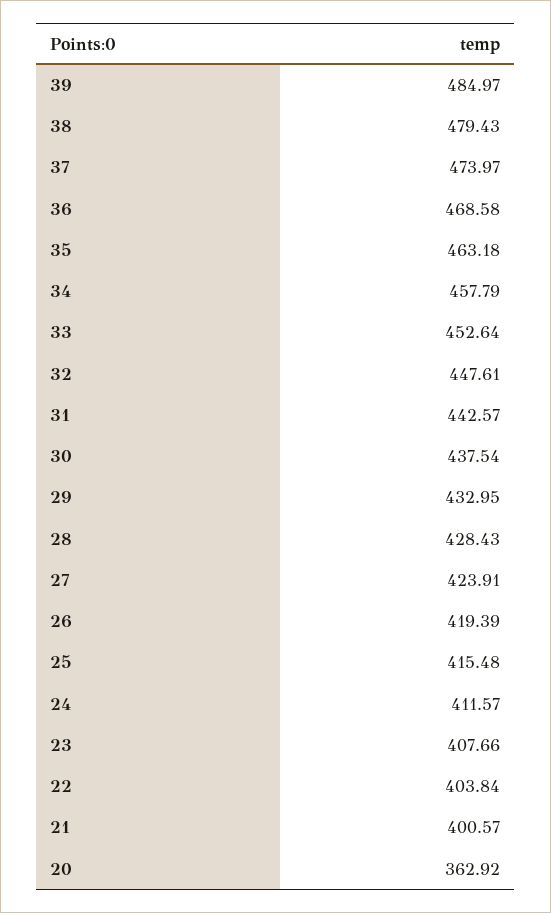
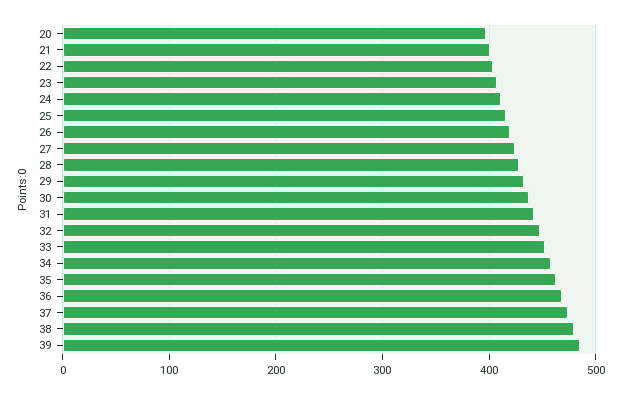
  {
    "39": 484.97,
    "38": 479.43,
    "37": 473.97,
    "36": 468.58,
    "35": 463.18,
    "34": 457.79,
    "33": 452.64,
    "32": 447.61,
    "31": 442.57,
    "30": 437.54,
    "29": 432.95,
    "28": 428.43,
    "27": 423.91,
    "26": 419.39,
    "25": 415.48,
    "24": 411.57,
    "23": 407.66,
    "22": 403.84,
    "21": 400.57,
-   "20": 362.92
+   "20": 400
  }

